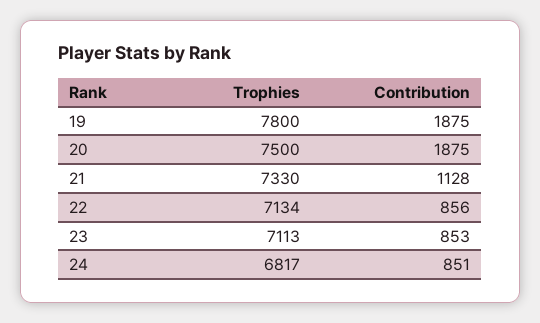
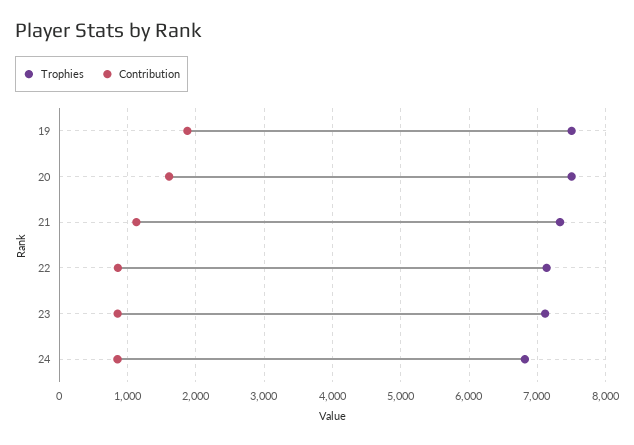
  {
    "Trophies": {
-     "19": 7800,
+     "19": 7500,
      "20": 7500,
      "21": 7330,
      "22": 7134,
      "23": 7113,
      "24": 6817
    },
    "Contribution": {
      "19": 1875,
-     "20": 1875,
+     "20": 1600,
      "21": 1128,
      "22": 856,
      "23": 853,
      "24": 851
    }
  }

